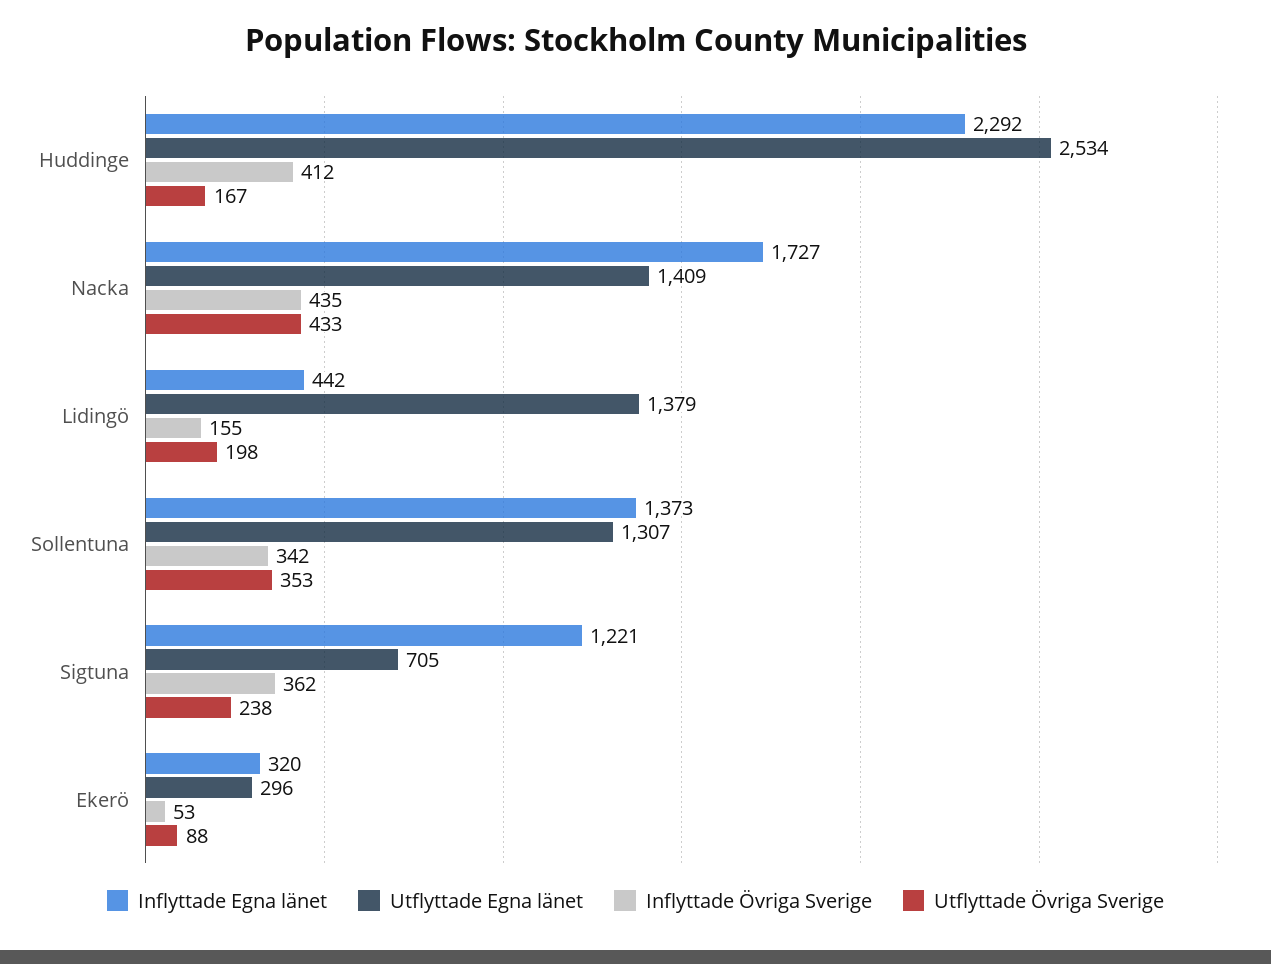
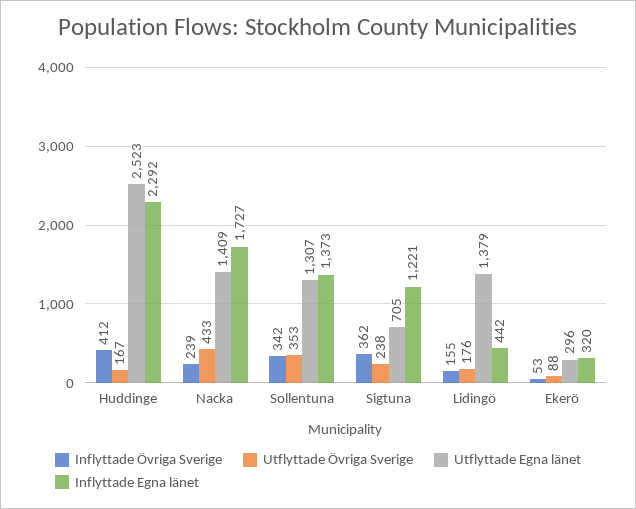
  {
    "Inflyttade Egna länet": {
      "Huddinge": 2292,
      "Nacka": 1727,
      "Lidingö": 442,
      "Sollentuna": 1373,
      "Sigtuna": 1221,
      "Ekerö": 320
    },
    "Utflyttade Egna länet": {
-     "Huddinge": 2534,
+     "Huddinge": 2523,
      "Nacka": 1409,
      "Lidingö": 1379,
      "Sollentuna": 1307,
      "Sigtuna": 705,
      "Ekerö": 296
    },
    "Inflyttade Övriga Sverige": {
      "Huddinge": 412,
-     "Nacka": 435,
+     "Nacka": 239,
      "Lidingö": 155,
      "Sollentuna": 342,
      "Sigtuna": 362,
      "Ekerö": 53
    },
    "Utflyttade Övriga Sverige": {
      "Huddinge": 167,
      "Nacka": 433,
-     "Lidingö": 198,
+     "Lidingö": 176,
      "Sollentuna": 353,
      "Sigtuna": 238,
      "Ekerö": 88
    }
  }

